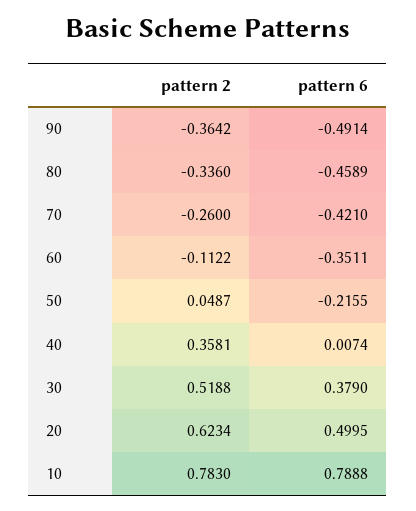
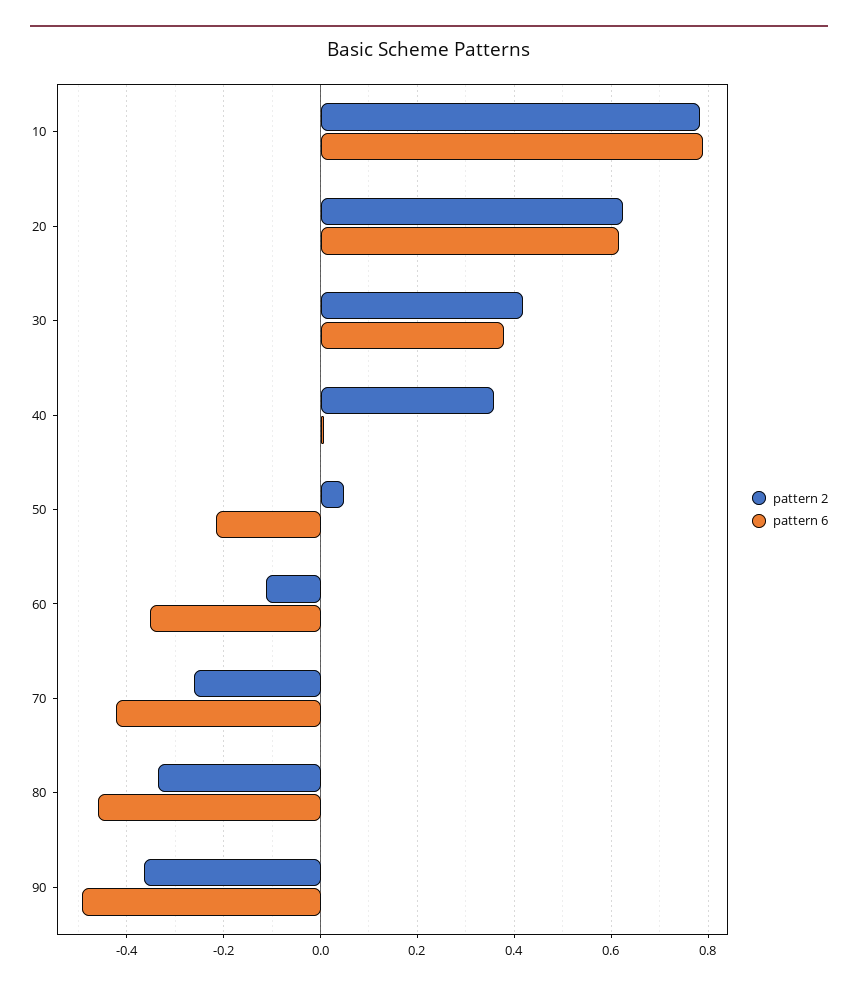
  {
    "pattern 2": {
      "90": -0.3642,
      "80": -0.336,
      "70": -0.26,
      "60": -0.1122,
      "50": 0.0487,
      "40": 0.3581,
-     "30": 0.5188,
+     "30": 0.42,
      "20": 0.6234,
      "10": 0.783
    },
    "pattern 6": {
      "90": -0.4914,
      "80": -0.4589,
      "70": -0.421,
      "60": -0.3511,
      "50": -0.2155,
      "40": 0.0074,
      "30": 0.379,
-     "20": 0.4995,
+     "20": 0.62,
      "10": 0.7888
    }
  }

